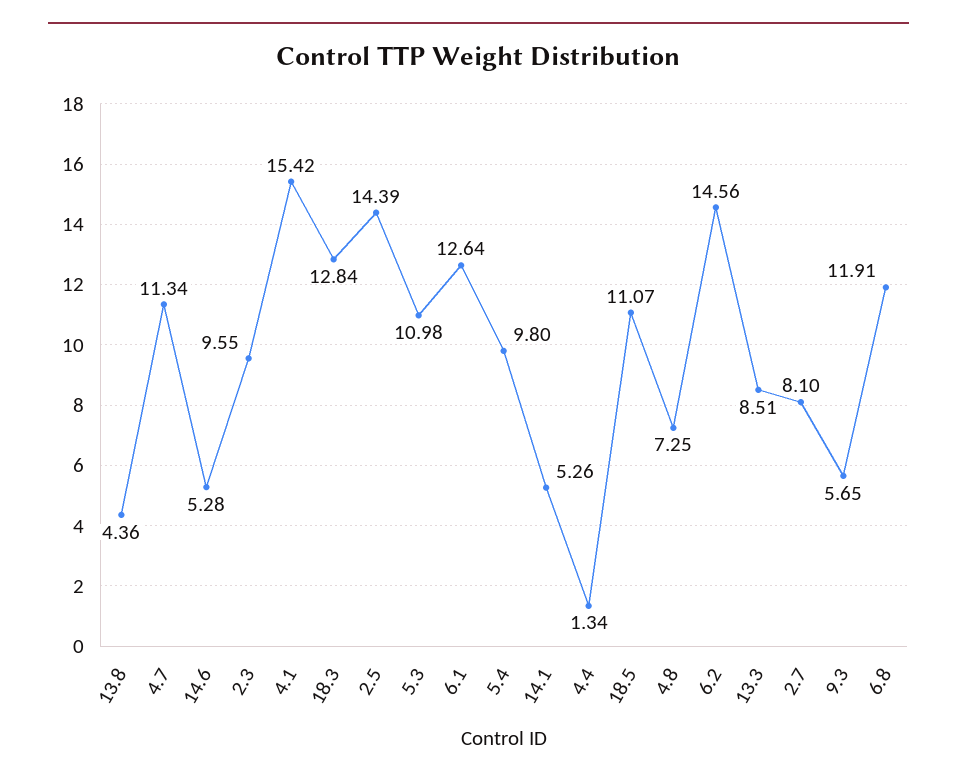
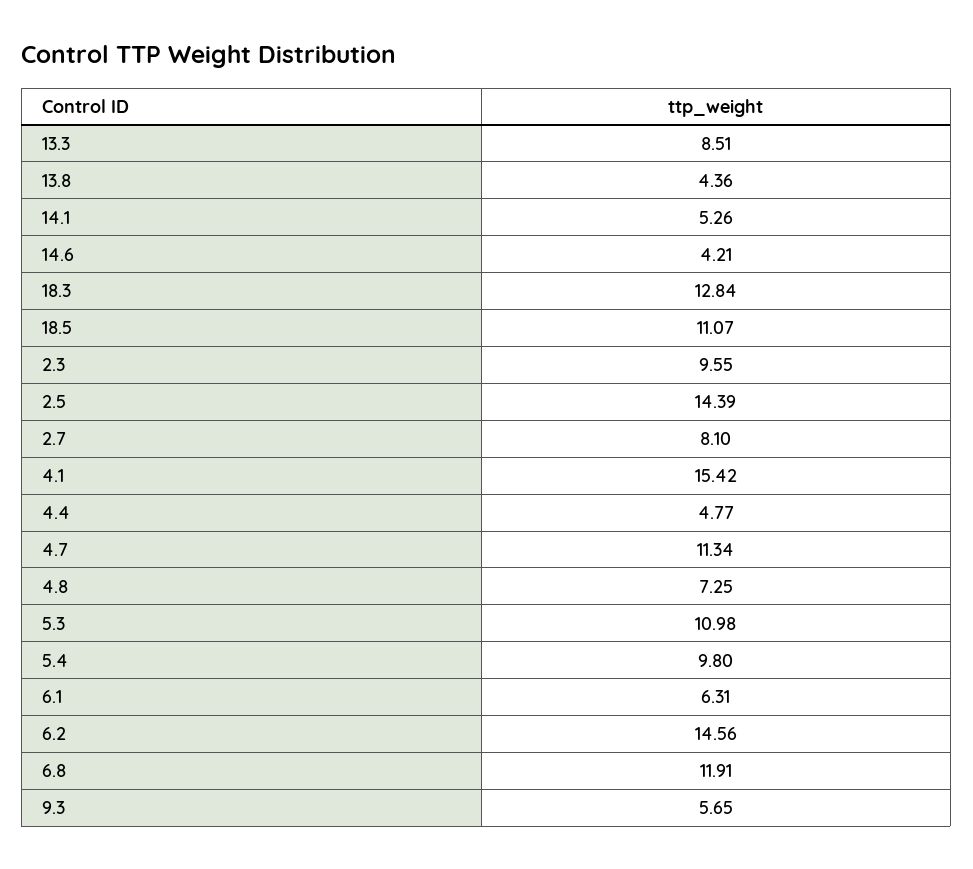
  {
    "13.8": 4.36,
    "4.7": 11.34,
-   "14.6": 5.28,
+   "14.6": 4.21,
    "2.3": 9.55,
    "4.1": 15.42,
    "18.3": 12.84,
    "2.5": 14.39,
    "5.3": 10.98,
-   "6.1": 12.64,
+   "6.1": 6.31,
    "5.4": 9.8,
    "14.1": 5.26,
-   "4.4": 1.34,
+   "4.4": 4.77,
    "18.5": 11.07,
    "4.8": 7.25,
    "6.2": 14.56,
    "13.3": 8.51,
    "2.7": 8.1,
    "9.3": 5.65,
    "6.8": 11.91
  }

